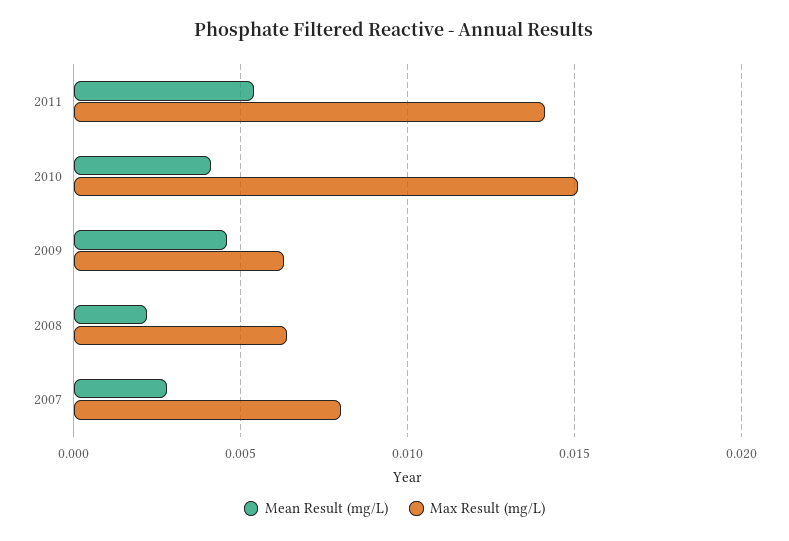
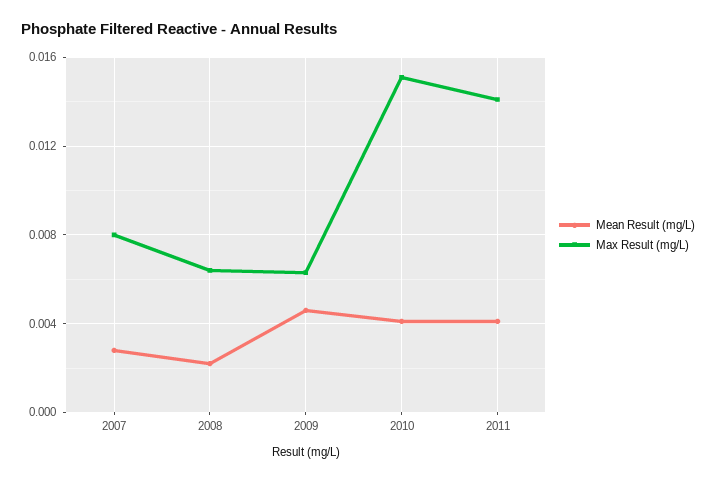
  {
    "Mean Result (mg/L)": {
-     "2011": 0.0055,
+     "2011": 0.004,
      "2010": 0.004,
      "2009": 0.0045,
      "2008": 0.002,
      "2007": 0.003
    },
    "Max Result (mg/L)": {
      "2011": 0.014,
      "2010": 0.015,
      "2009": 0.0065,
      "2008": 0.0065,
      "2007": 0.008
    }
  }

